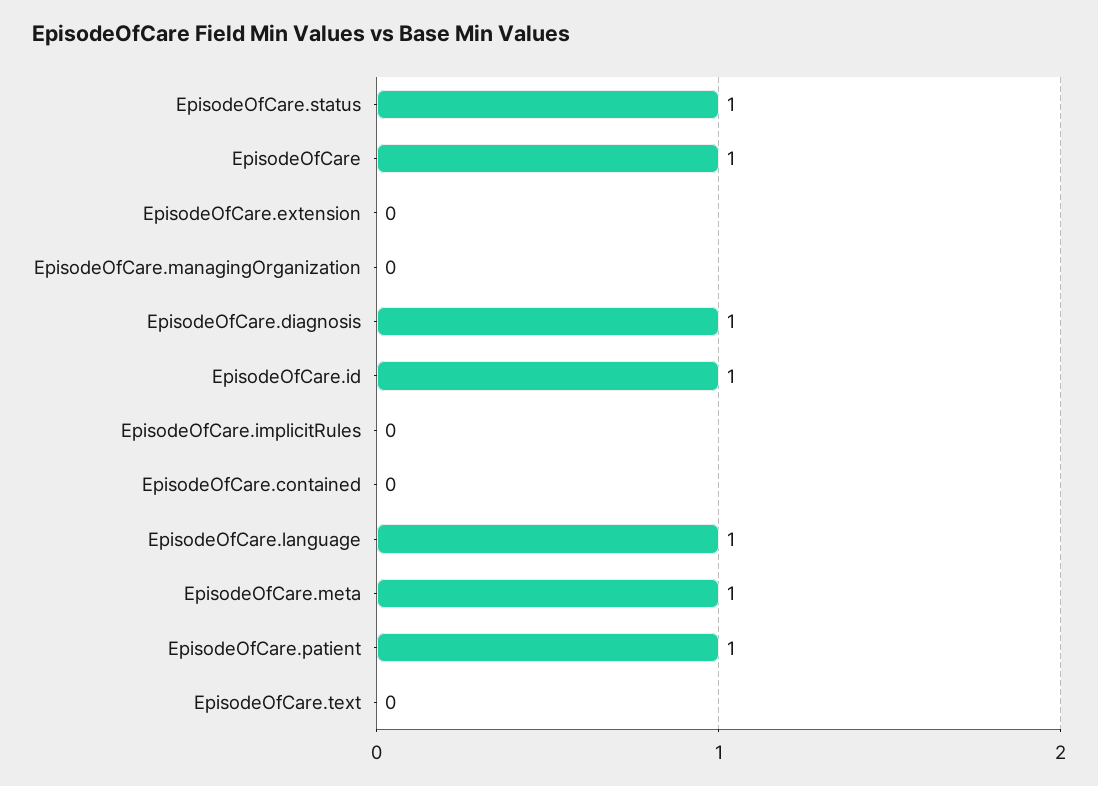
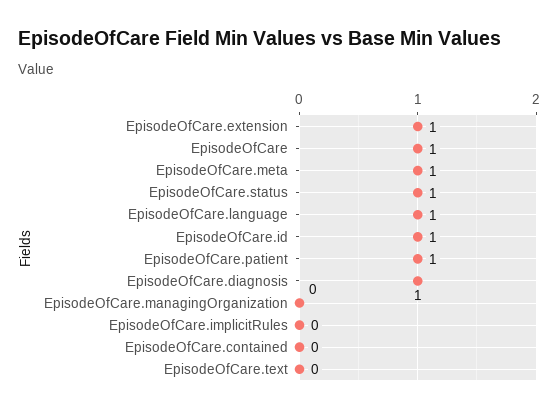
  {
    "EpisodeOfCare.status": 1,
    "EpisodeOfCare": 1,
-   "EpisodeOfCare.extension": 0,
+   "EpisodeOfCare.extension": 1,
    "EpisodeOfCare.managingOrganization": 0,
    "EpisodeOfCare.diagnosis": 1,
    "EpisodeOfCare.id": 1,
    "EpisodeOfCare.implicitRules": 0,
    "EpisodeOfCare.contained": 0,
    "EpisodeOfCare.language": 1,
    "EpisodeOfCare.meta": 1,
    "EpisodeOfCare.patient": 1,
    "EpisodeOfCare.text": 0
  }

